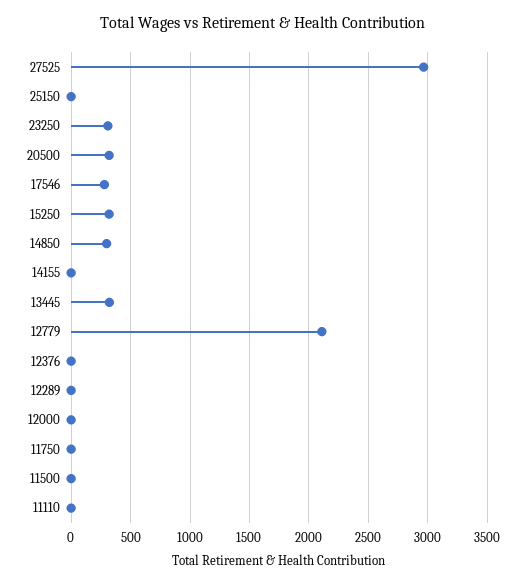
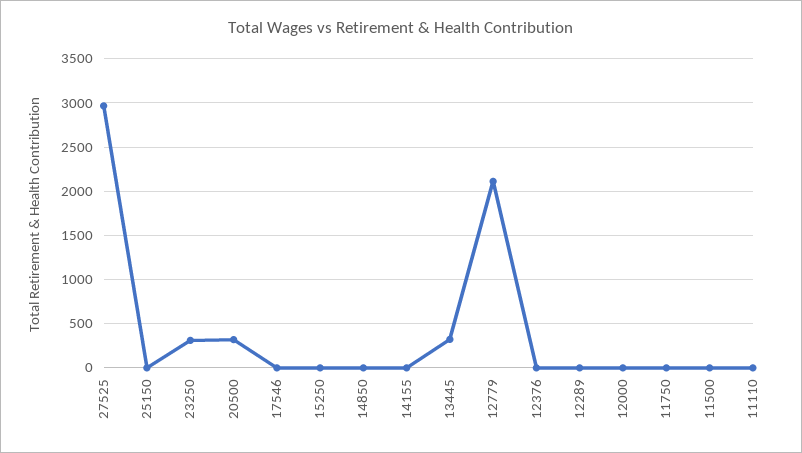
  {
    "27525": 3000,
    "25150": 0,
    "23250": 300,
    "20500": 300,
-   "17546": 300,
+   "17546": 0,
-   "15250": 300,
+   "15250": 0,
-   "14850": 300,
+   "14850": 0,
    "14155": 0,
    "13445": 300,
    "12779": 2100,
    "12376": 0,
    "12289": 0,
    "12000": 0,
    "11750": 0,
    "11500": 0,
    "11110": 0
  }

